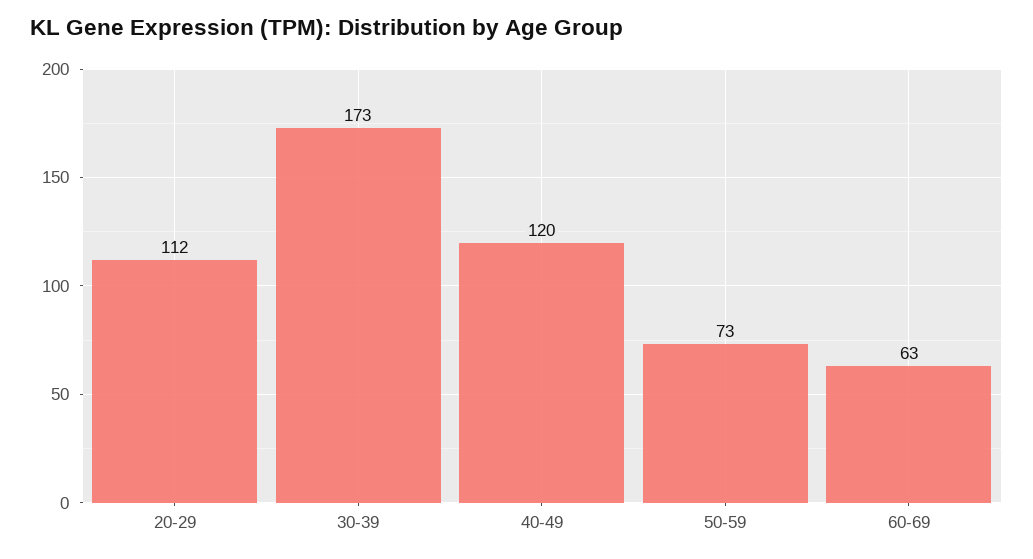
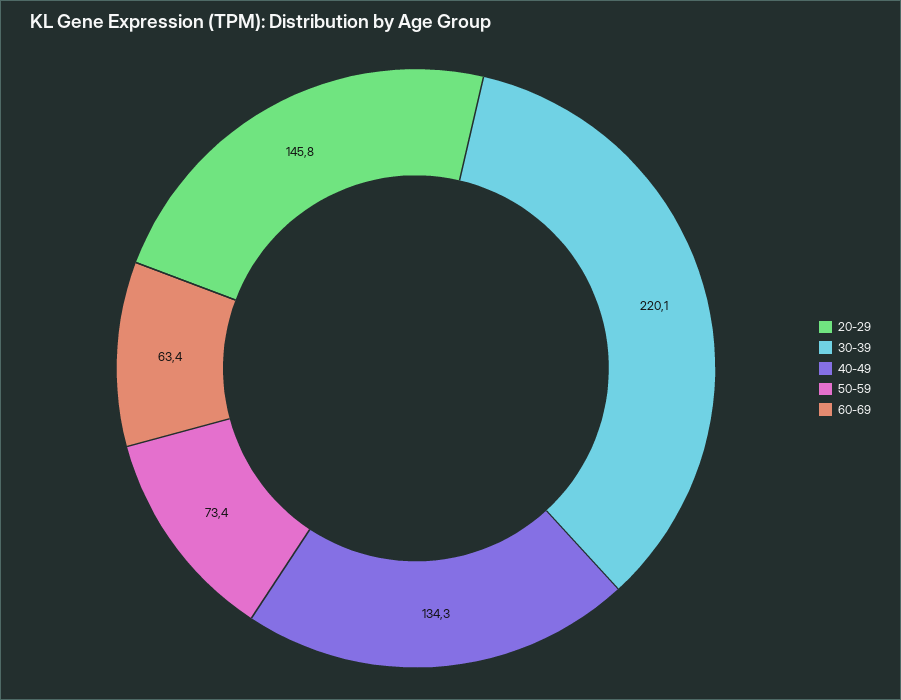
  {
-   "20-29": 112,
+   "20-29": 145.8,
-   "30-39": 173,
+   "30-39": 220.1,
-   "40-49": 120,
+   "40-49": 134.3,
    "50-59": 73.4,
    "60-69": 63.4
  }

